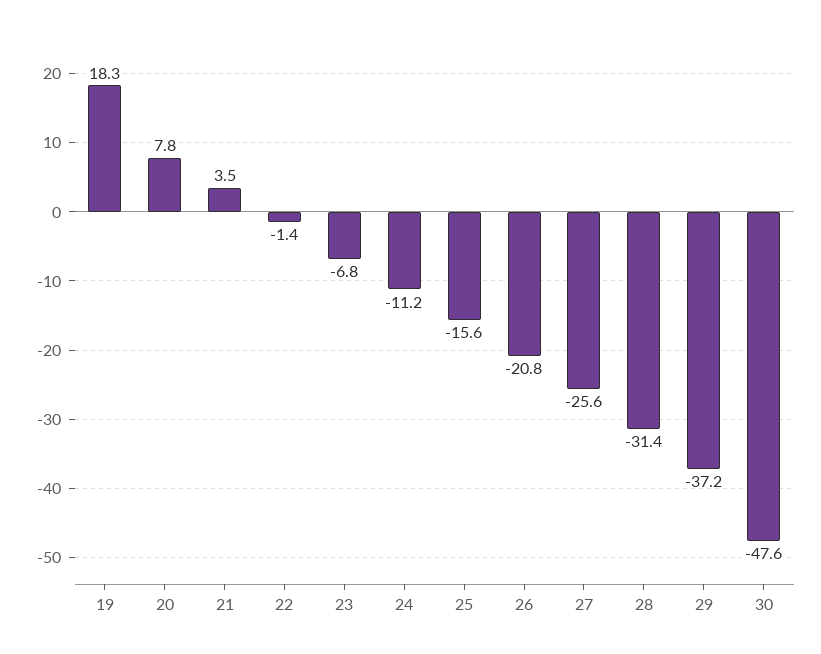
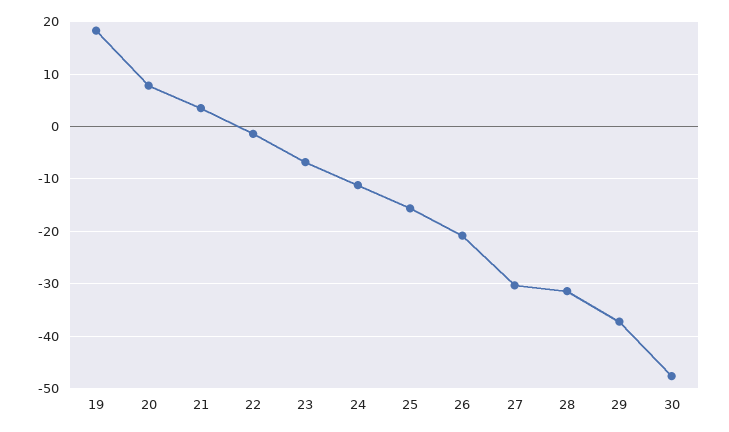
  {
    "19": 18.3,
    "20": 7.8,
    "21": 3.5,
    "22": -1.4,
    "23": -6.8,
    "24": -11.2,
    "25": -15.6,
    "26": -20.8,
-   "27": -25.6,
+   "27": -30,
    "28": -31.4,
    "29": -37.2,
    "30": -47.6
  }

